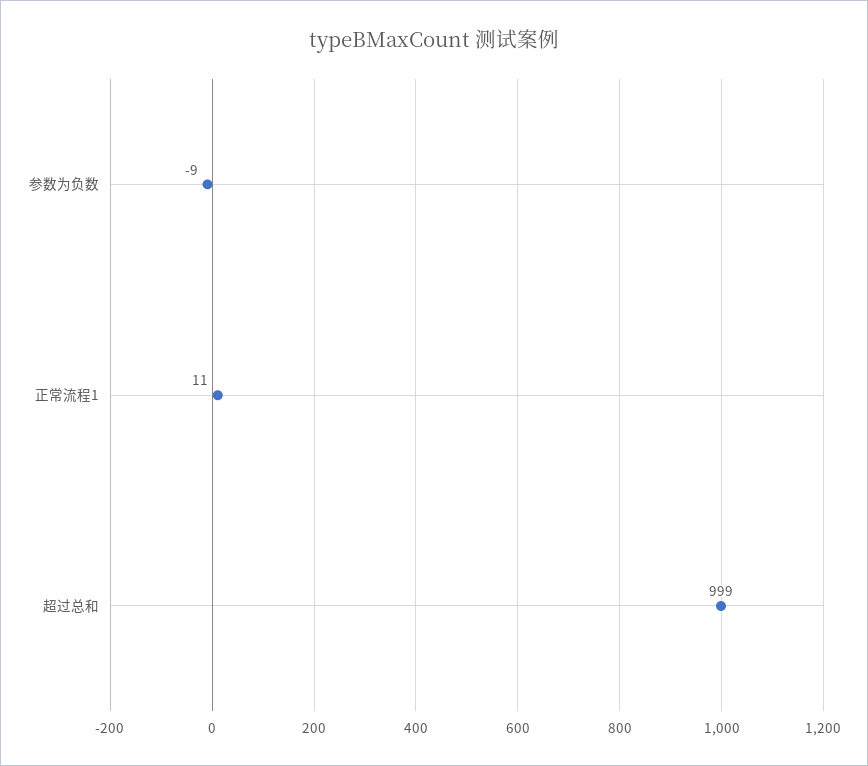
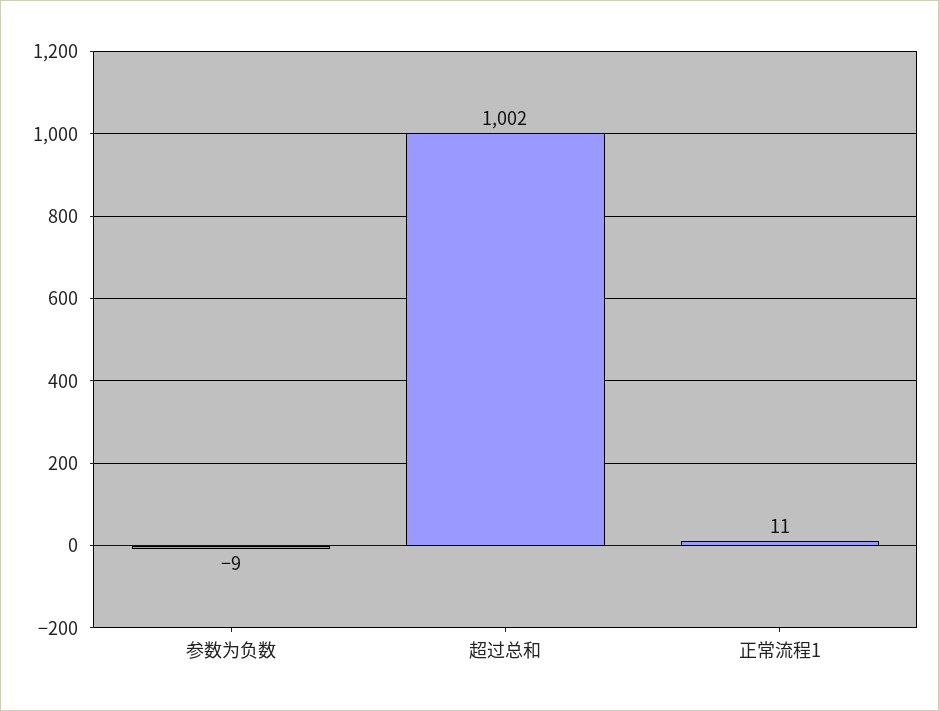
  {
    "参数为负数": -9,
    "正常流程1": 11,
-   "超过总和": 999
+   "超过总和": 1002
  }

